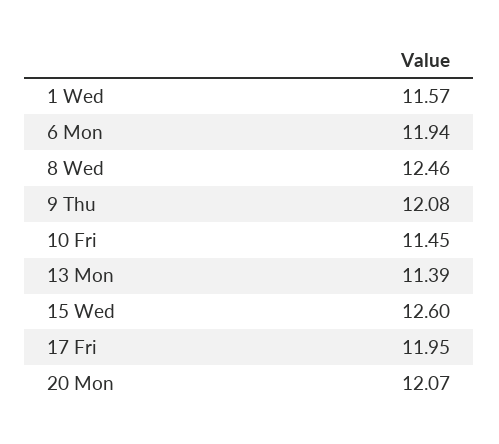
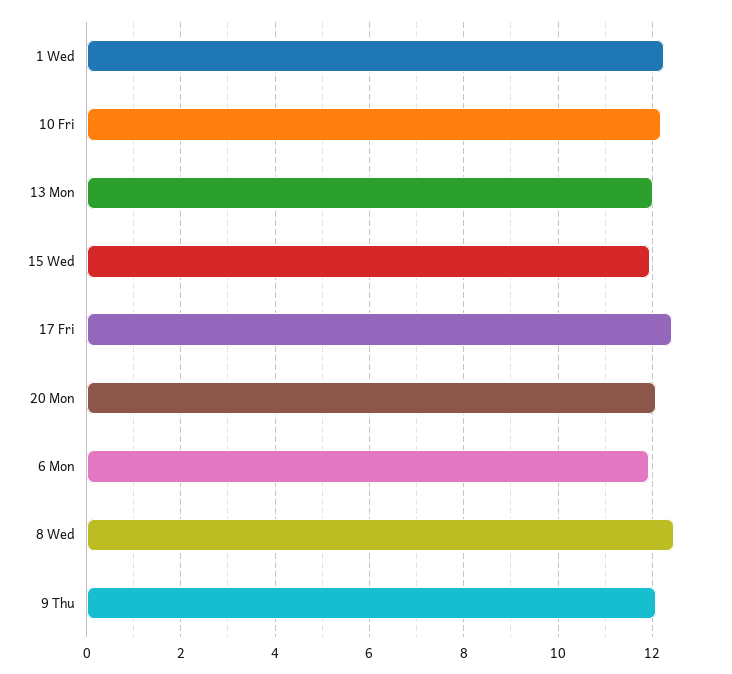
  {
-   "1 Wed": 11.57,
+   "1 Wed": 12.2,
    "6 Mon": 11.94,
    "8 Wed": 12.46,
    "9 Thu": 12.08,
-   "10 Fri": 11.45,
+   "10 Fri": 12.2,
-   "13 Mon": 11.39,
+   "13 Mon": 12,
-   "15 Wed": 12.6,
+   "15 Wed": 12,
-   "17 Fri": 11.95,
+   "17 Fri": 12.4,
    "20 Mon": 12.07
  }

